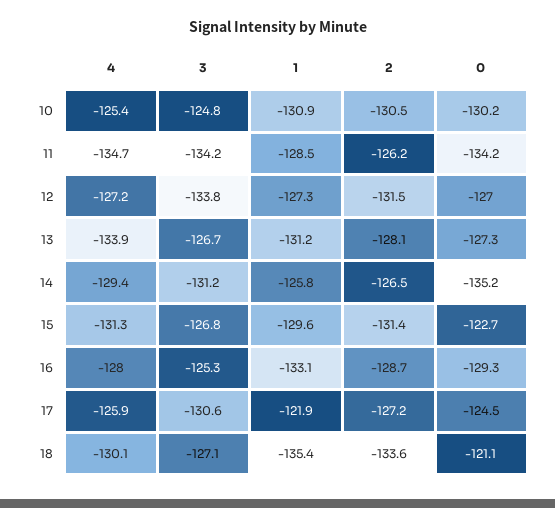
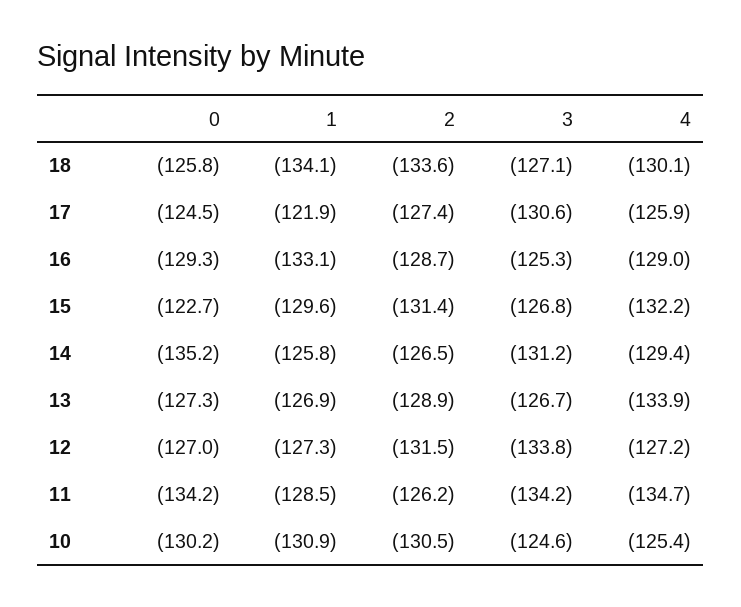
  {
    "4": {
      "10": -125.4,
      "11": -134.7,
      "12": -127.2,
      "13": -133.9,
      "14": -129.4,
-     "15": -131.3,
+     "15": -132.2,
-     "16": -128,
+     "16": -129,
      "17": -125.9,
      "18": -130.1
    },
    "3": {
-     "10": -124.8,
+     "10": -124.6,
      "11": -134.2,
      "12": -133.8,
      "13": -126.7,
      "14": -131.2,
      "15": -126.8,
      "16": -125.3,
      "17": -130.6,
      "18": -127.1
    },
    "1": {
      "10": -130.9,
      "11": -128.5,
      "12": -127.3,
-     "13": -131.2,
+     "13": -126.9,
      "14": -125.8,
      "15": -129.6,
      "16": -133.1,
      "17": -121.9,
-     "18": -135.4
+     "18": -134.1
    },
    "2": {
      "10": -130.5,
      "11": -126.2,
      "12": -131.5,
-     "13": -128.1,
+     "13": -128.9,
      "14": -126.5,
      "15": -131.4,
      "16": -128.7,
-     "17": -127.2,
+     "17": -127.4,
      "18": -133.6
    },
    "0": {
      "10": -130.2,
      "11": -134.2,
      "12": -127,
      "13": -127.3,
      "14": -135.2,
      "15": -122.7,
      "16": -129.3,
      "17": -124.5,
-     "18": -121.1
+     "18": -125.8
    }
  }

